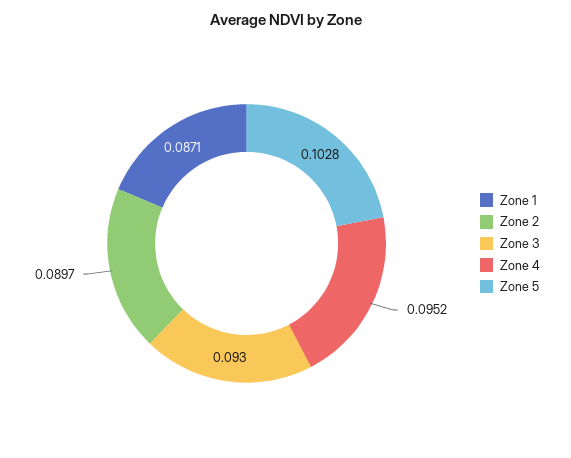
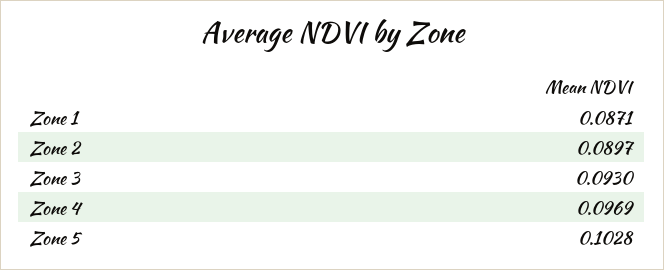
  {
    "Zone 1": 0.0871,
    "Zone 2": 0.0897,
    "Zone 3": 0.093,
-   "Zone 4": 0.0952,
+   "Zone 4": 0.0969,
    "Zone 5": 0.1028
  }

